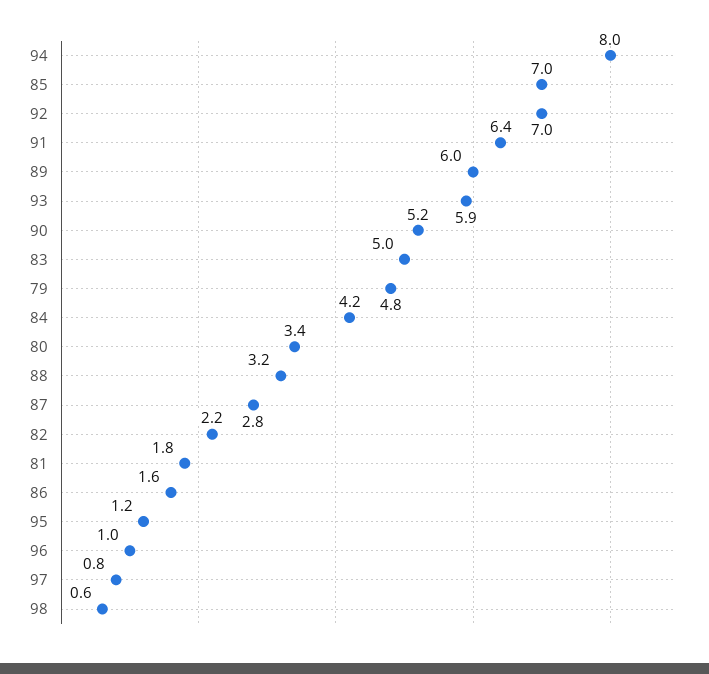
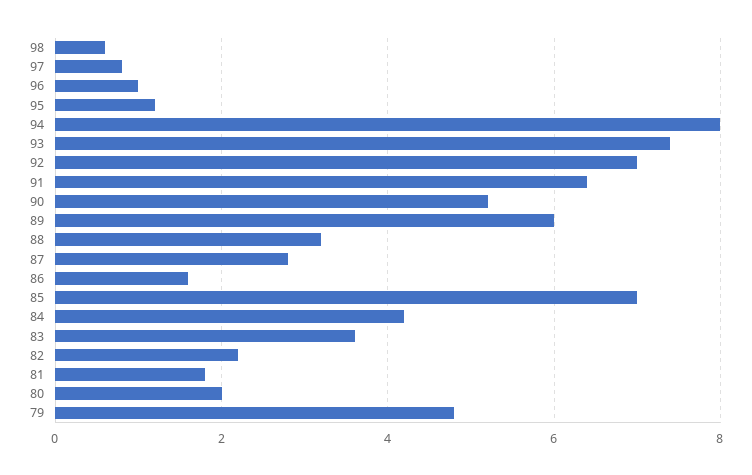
  {
    "94": 8,
    "85": 7,
    "92": 7,
    "91": 6.4,
    "89": 6,
-   "93": 5.9,
+   "93": 7.5,
    "90": 5.2,
-   "83": 5,
+   "83": 3.5,
    "79": 4.8,
    "84": 4.2,
-   "80": 3.4,
+   "80": 2,
    "88": 3.2,
    "87": 2.8,
    "82": 2.2,
    "81": 1.8,
    "86": 1.6,
    "95": 1.2,
    "96": 1,
    "97": 0.8,
    "98": 0.6
  }

